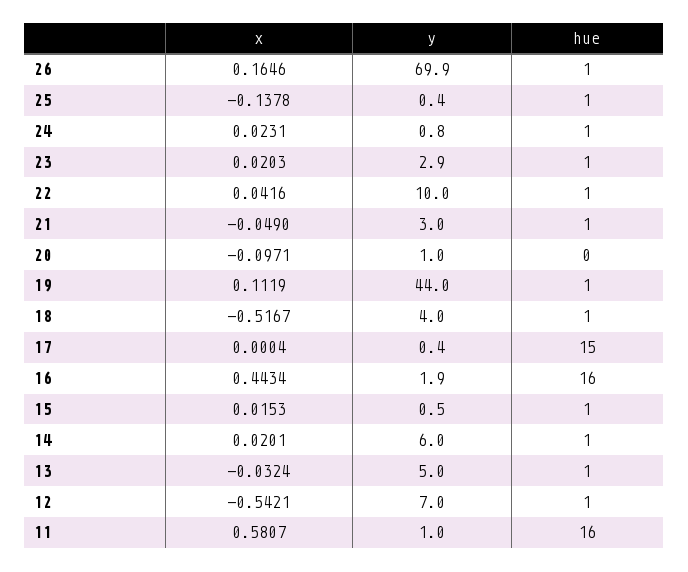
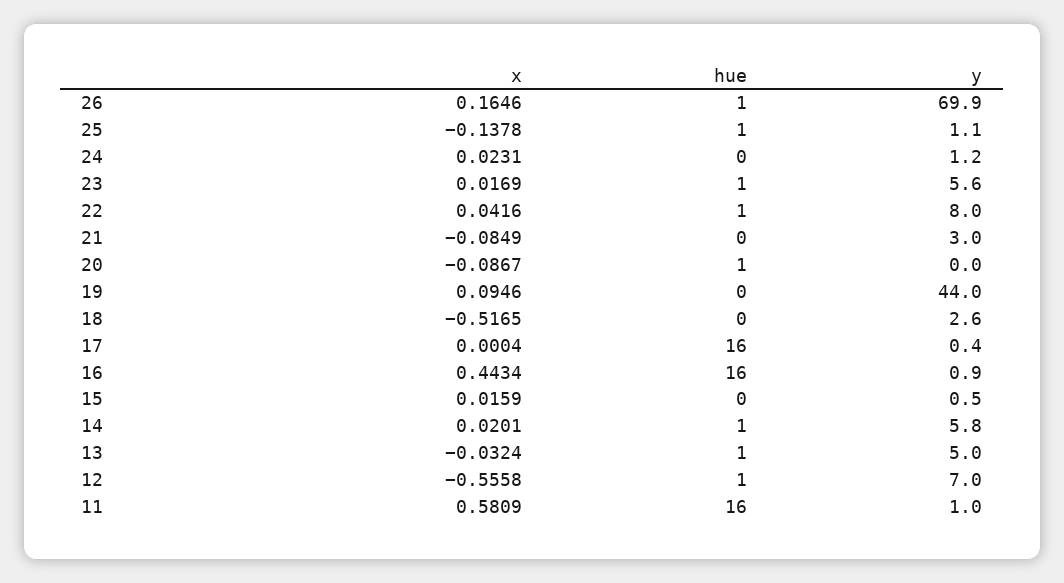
  {
    "x": {
      "26": 0.1646,
      "25": -0.1378,
      "24": 0.0231,
-     "23": 0.0203,
+     "23": 0.0169,
      "22": 0.0416,
-     "21": -0.049,
+     "21": -0.0849,
-     "20": -0.0971,
+     "20": -0.0867,
-     "19": 0.1119,
+     "19": 0.0946,
-     "18": -0.5167,
+     "18": -0.5165,
      "17": 0.0004,
      "16": 0.4434,
-     "15": 0.0153,
+     "15": 0.0159,
      "14": 0.0201,
      "13": -0.0324,
-     "12": -0.5421,
+     "12": -0.5558,
-     "11": 0.5807
+     "11": 0.5809
    },
    "y": {
      "26": 69.9,
-     "25": 0.4,
+     "25": 1.1,
-     "24": 0.8,
+     "24": 1.2,
-     "23": 2.9,
+     "23": 5.6,
-     "22": 10,
+     "22": 8,
      "21": 3,
-     "20": 1,
+     "20": 0,
      "19": 44,
-     "18": 4,
+     "18": 2.6,
      "17": 0.4,
-     "16": 1.9,
+     "16": 0.9,
      "15": 0.5,
-     "14": 6,
+     "14": 5.8,
      "13": 5,
      "12": 7,
      "11": 1
    },
    "hue": {
      "26": 1,
      "25": 1,
-     "24": 1,
+     "24": 0,
      "23": 1,
      "22": 1,
-     "21": 1,
+     "21": 0,
-     "20": 0,
+     "20": 1,
-     "19": 1,
+     "19": 0,
-     "18": 1,
+     "18": 0,
-     "17": 15,
+     "17": 16,
      "16": 16,
-     "15": 1,
+     "15": 0,
      "14": 1,
      "13": 1,
      "12": 1,
      "11": 16
    }
  }

